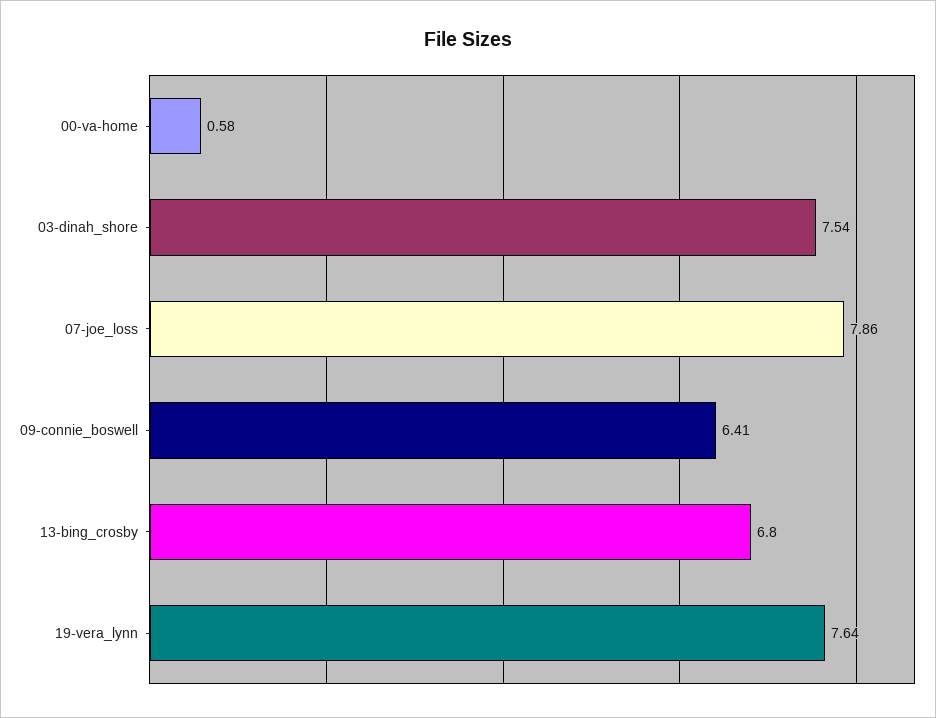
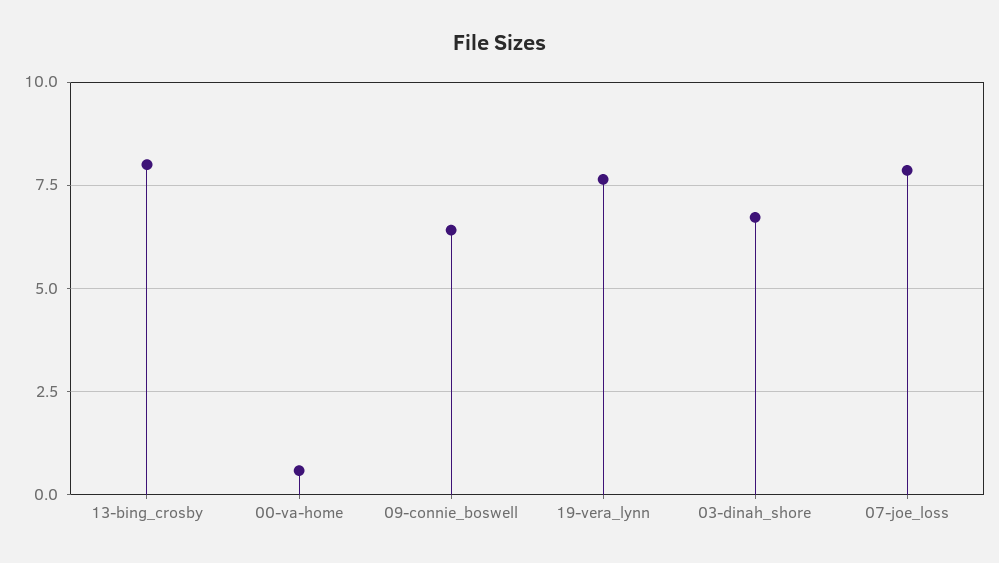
  {
    "00-va-home": 0.58,
-   "03-dinah_shore": 7.54,
+   "03-dinah_shore": 6.75,
    "07-joe_loss": 7.86,
    "09-connie_boswell": 6.41,
-   "13-bing_crosby": 6.8,
+   "13-bing_crosby": 8,
    "19-vera_lynn": 7.64
  }

